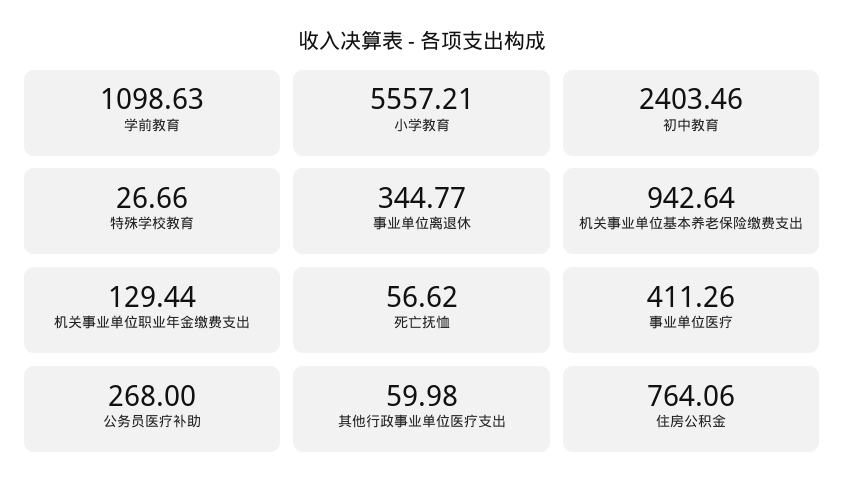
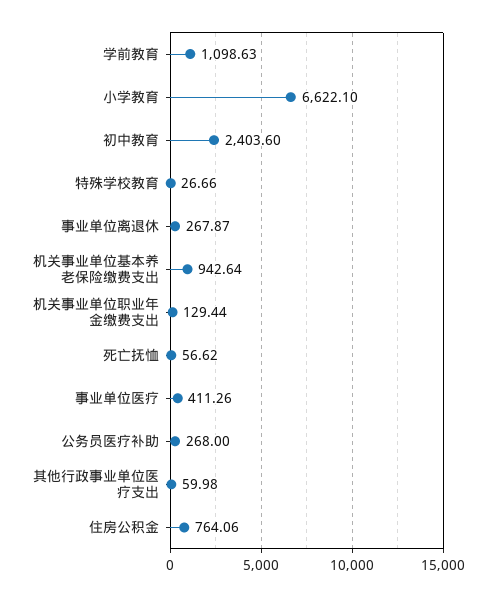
  {
    "学前教育": 1098.63,
-   "小学教育": 5557.21,
+   "小学教育": 6622.1,
-   "初中教育": 2403.46,
+   "初中教育": 2403.6,
    "特殊学校教育": 26.66,
-   "事业单位离退休": 344.77,
+   "事业单位离退休": 267.87,
    "机关事业单位基本养老保险缴费支出": 942.64,
    "机关事业单位职业年金缴费支出": 129.44,
    "死亡抚恤": 56.62,
    "事业单位医疗": 411.26,
    "公务员医疗补助": 268,
    "其他行政事业单位医疗支出": 59.98,
    "住房公积金": 764.06
  }

